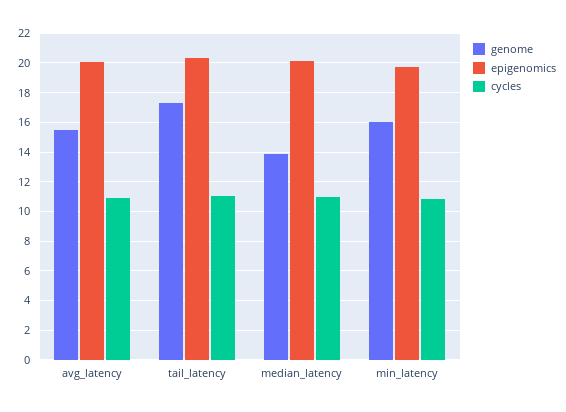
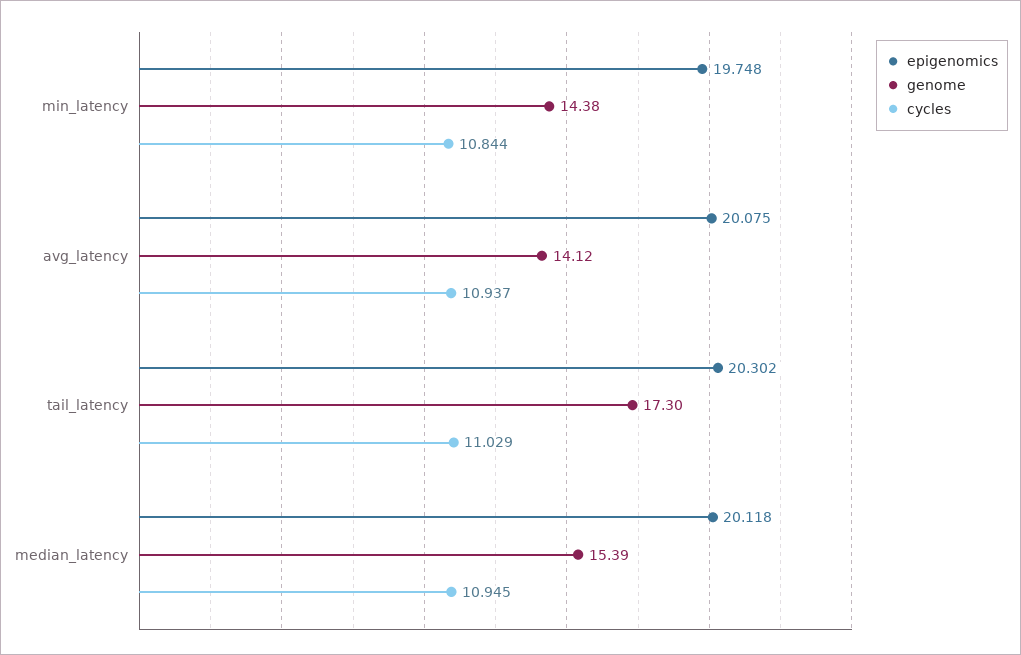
  {
    "genome": {
-     "avg_latency": 15.5,
+     "avg_latency": 14.12,
      "tail_latency": 17.3,
-     "median_latency": 14,
+     "median_latency": 15.39,
-     "min_latency": 16
+     "min_latency": 14.38
    },
    "epigenomics": {
      "avg_latency": 20.075,
      "tail_latency": 20.302,
      "median_latency": 20.118,
      "min_latency": 19.748
    },
    "cycles": {
      "avg_latency": 10.937,
      "tail_latency": 11.029,
      "median_latency": 10.945,
      "min_latency": 10.844
    }
  }

